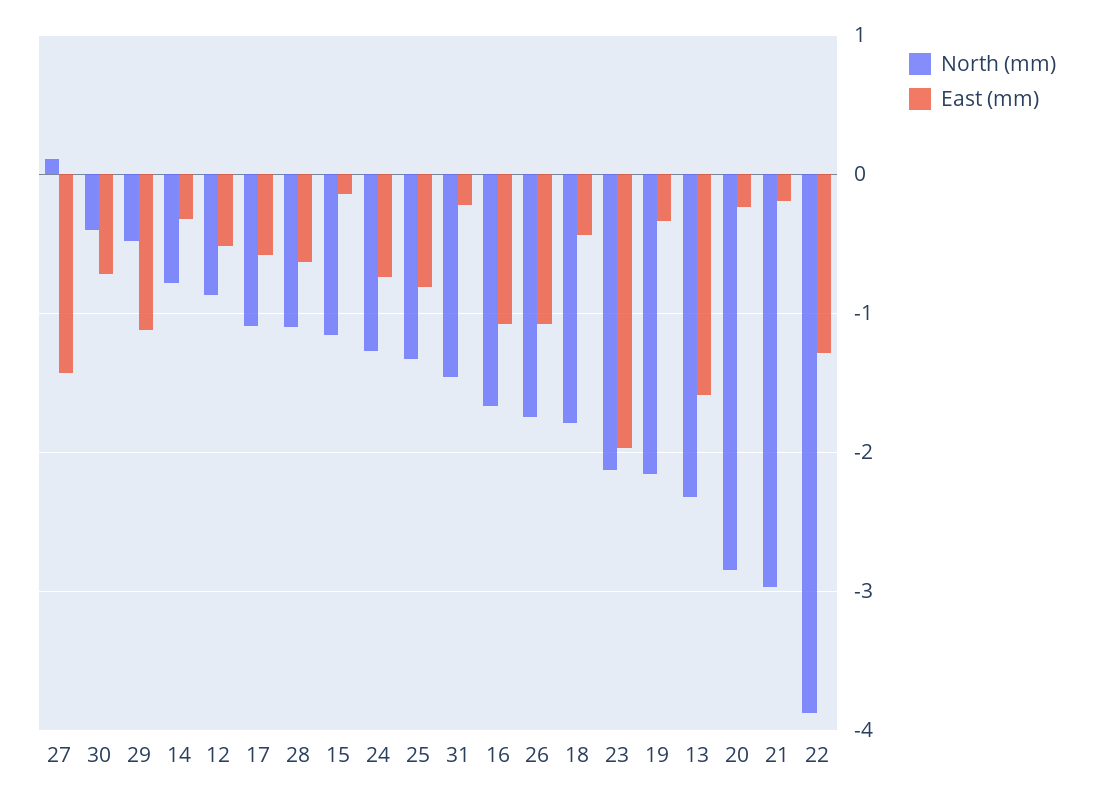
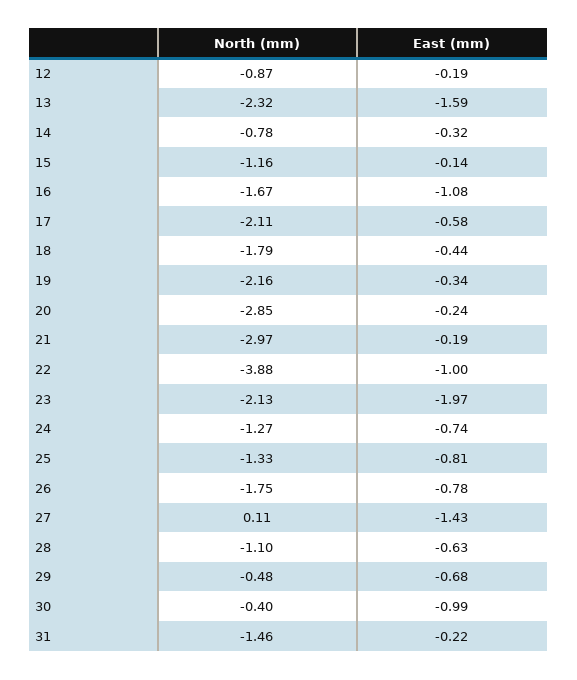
  {
    "North (mm)": {
      "27": 0.11,
      "30": -0.4,
      "29": -0.48,
      "14": -0.78,
      "12": -0.87,
-     "17": -1.1,
+     "17": -2.11,
      "28": -1.1,
      "15": -1.16,
      "24": -1.27,
      "25": -1.33,
      "31": -1.46,
      "16": -1.67,
      "26": -1.75,
      "18": -1.79,
      "23": -2.13,
      "19": -2.16,
      "13": -2.32,
      "20": -2.85,
      "21": -2.97,
      "22": -3.88
    },
    "East (mm)": {
      "27": -1.43,
-     "30": -0.7,
+     "30": -0.99,
-     "29": -1.1,
+     "29": -0.68,
      "14": -0.32,
-     "12": -0.5,
+     "12": -0.19,
      "17": -0.58,
      "28": -0.63,
      "15": -0.14,
      "24": -0.74,
      "25": -0.81,
      "31": -0.22,
      "16": -1.08,
-     "26": -1.1,
+     "26": -0.78,
      "18": -0.44,
      "23": -1.97,
      "19": -0.34,
      "13": -1.59,
      "20": -0.24,
      "21": -0.19,
-     "22": -1.3
+     "22": -1
    }
  }

